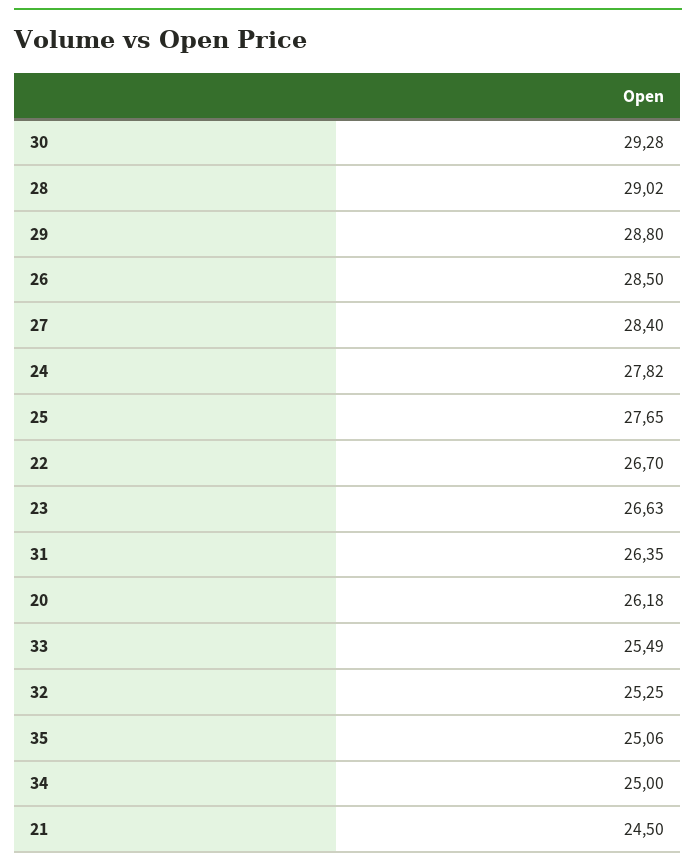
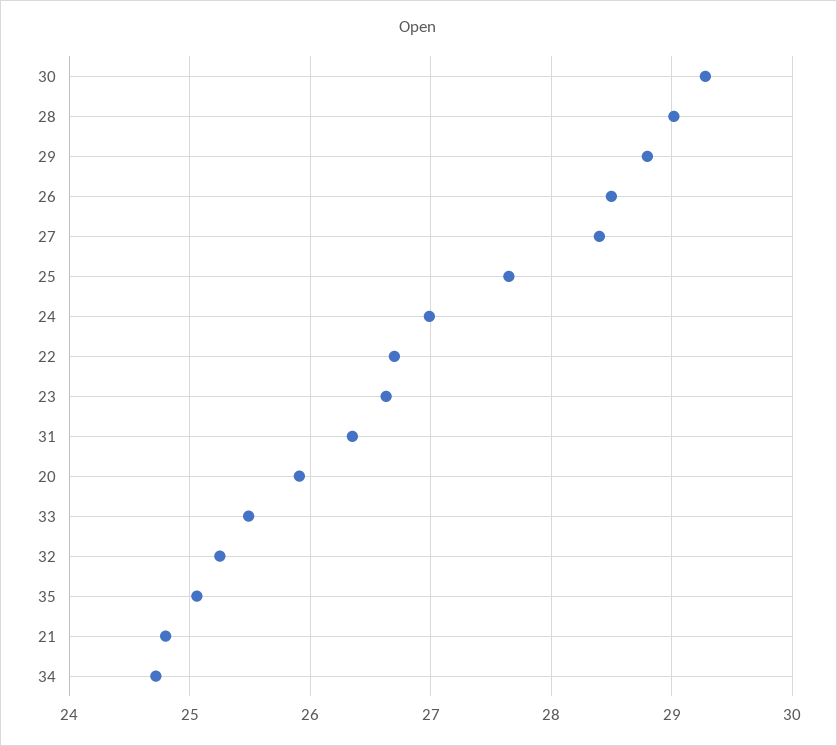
  {
    "30": 29.28,
    "28": 29.02,
    "29": 28.8,
    "26": 28.5,
    "27": 28.4,
-   "24": 27.82,
+   "24": 27,
    "25": 27.65,
    "22": 26.7,
    "23": 26.63,
    "31": 26.35,
-   "20": 26.18,
+   "20": 25.9,
    "33": 25.49,
    "32": 25.25,
    "35": 25.06,
-   "34": 25,
+   "34": 24.7,
-   "21": 24.5
+   "21": 24.8
  }

